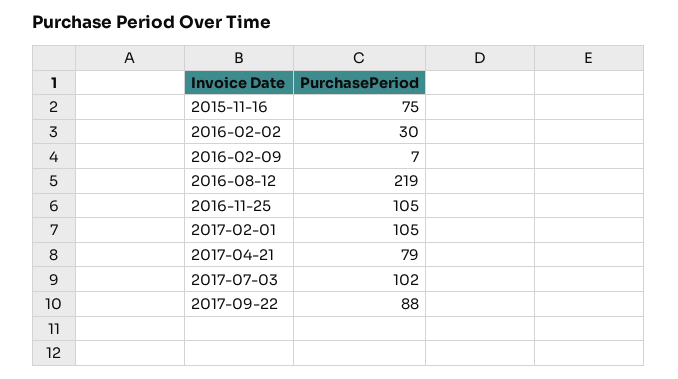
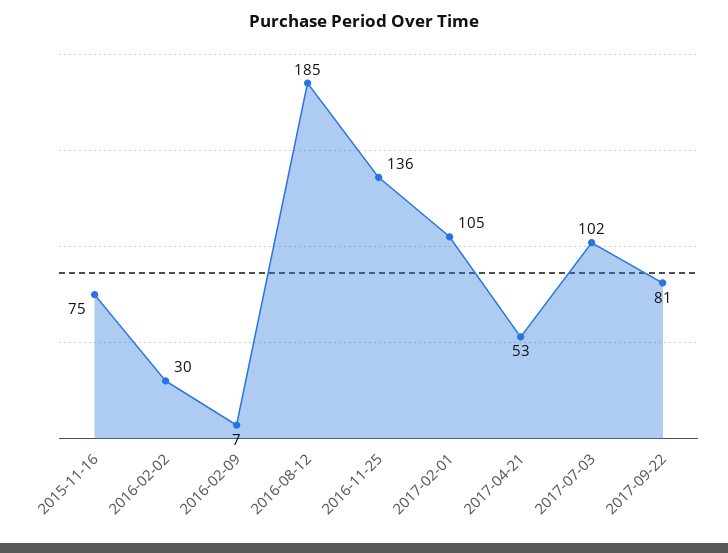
  {
    "2015-11-16": 75,
    "2016-02-02": 30,
    "2016-02-09": 7,
-   "2016-08-12": 219,
+   "2016-08-12": 185,
-   "2016-11-25": 105,
+   "2016-11-25": 136,
    "2017-02-01": 105,
-   "2017-04-21": 79,
+   "2017-04-21": 53,
    "2017-07-03": 102,
-   "2017-09-22": 88
+   "2017-09-22": 81
  }

